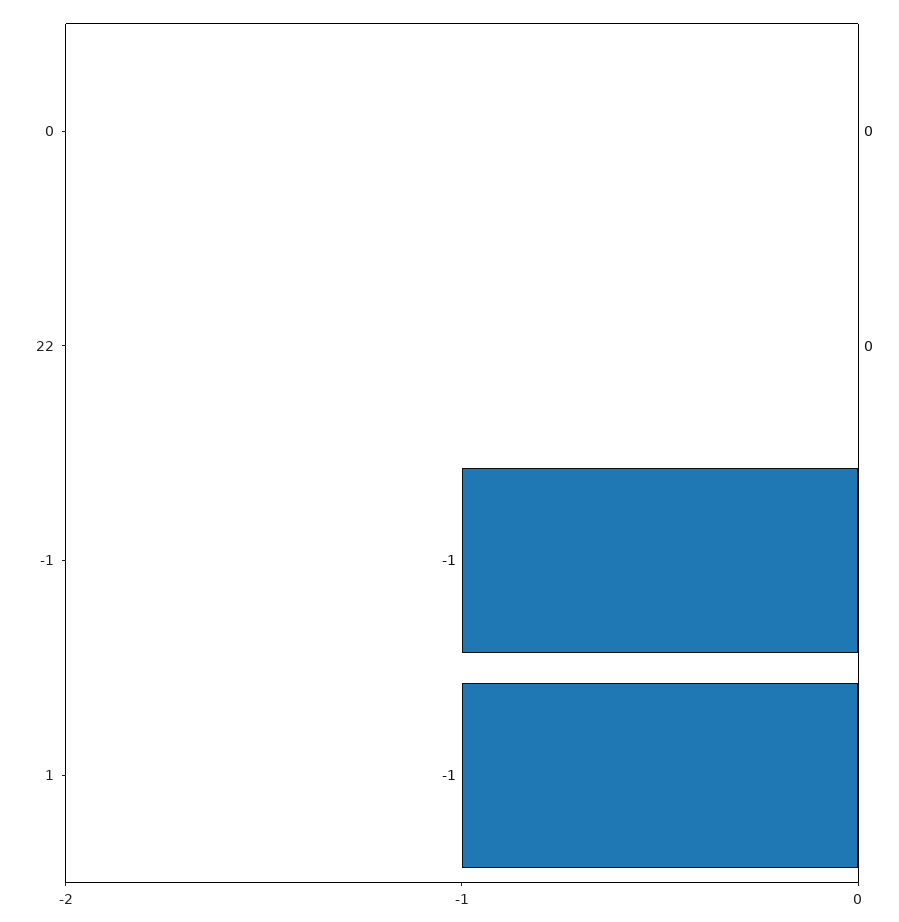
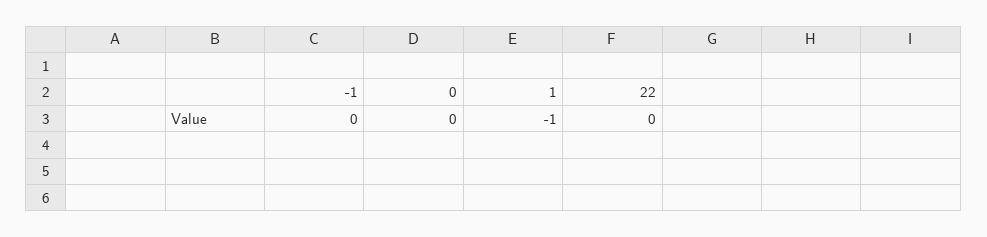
  {
    "0": 0,
    "22": 0,
-   "-1": -1,
+   "-1": 0,
    "1": -1
  }

